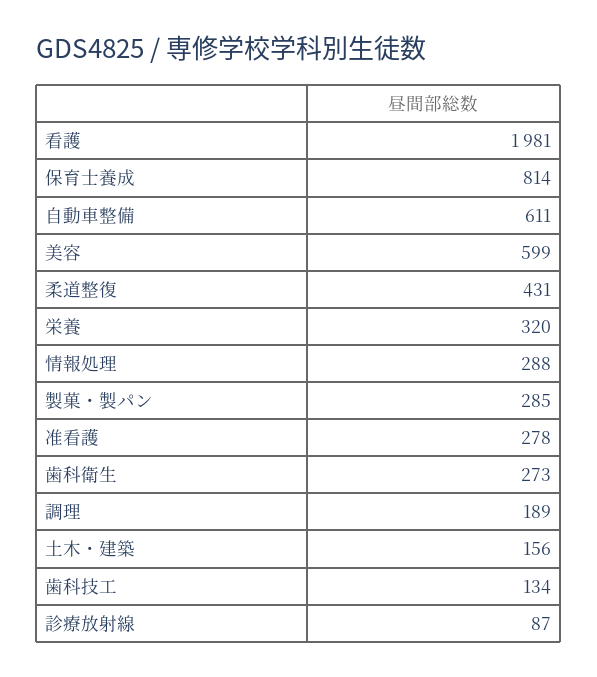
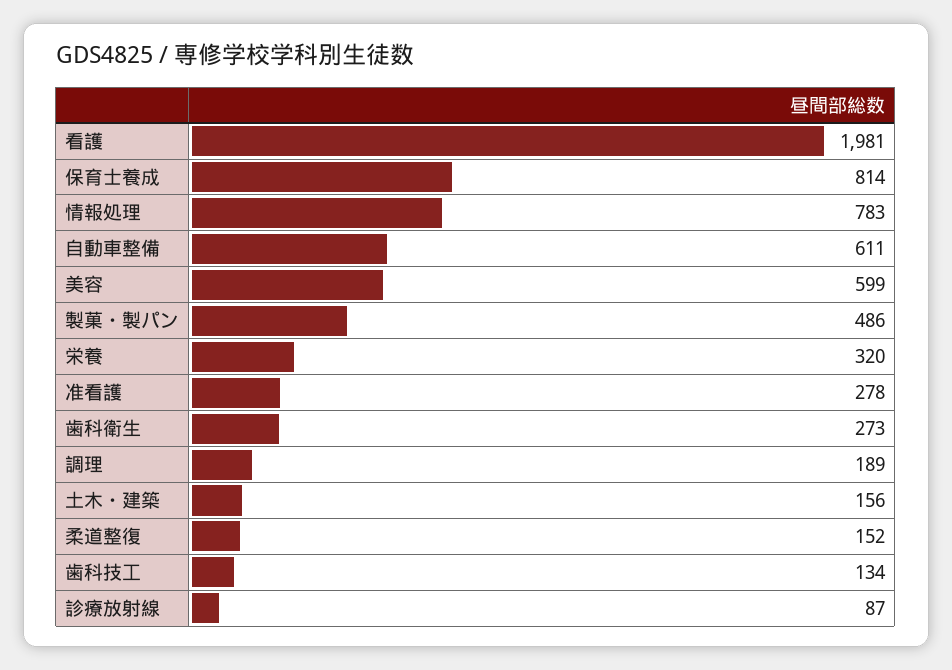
  {
    "看護": 1981,
    "保育士養成": 814,
    "自動車整備": 611,
    "美容": 599,
-   "柔道整復": 431,
+   "柔道整復": 152,
    "栄養": 320,
-   "情報処理": 288,
+   "情報処理": 783,
-   "製菓・製パン": 285,
+   "製菓・製パン": 486,
    "准看護": 278,
    "歯科衛生": 273,
    "調理": 189,
    "土木・建築": 156,
    "歯科技工": 134,
    "診療放射線": 87
  }

